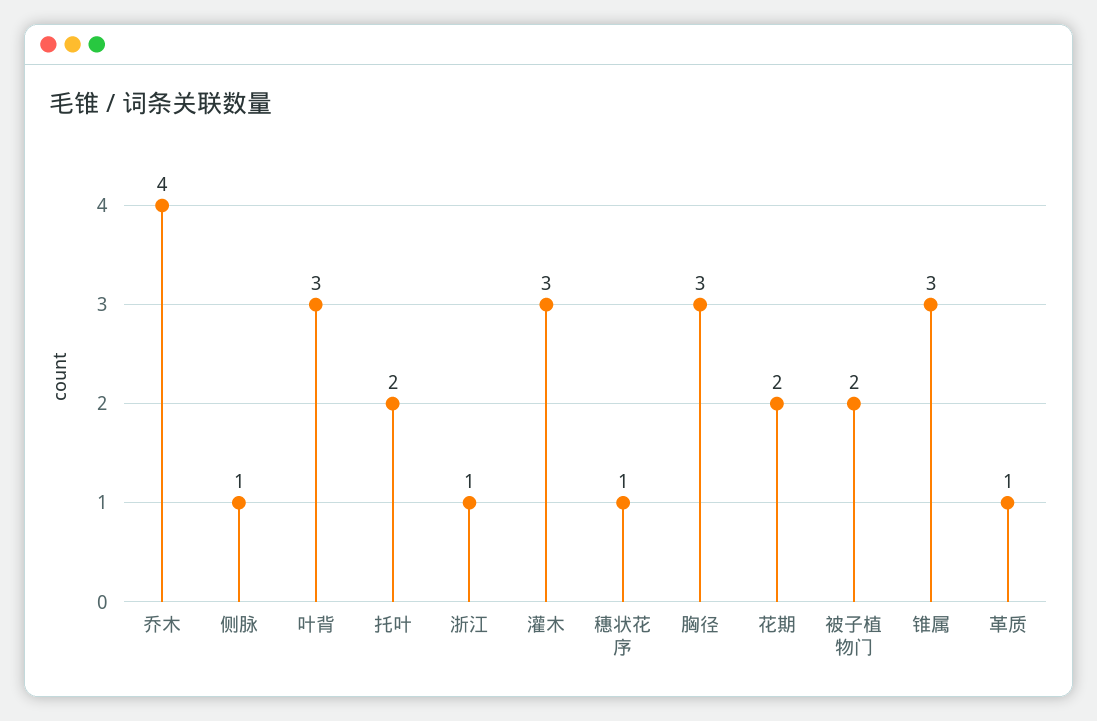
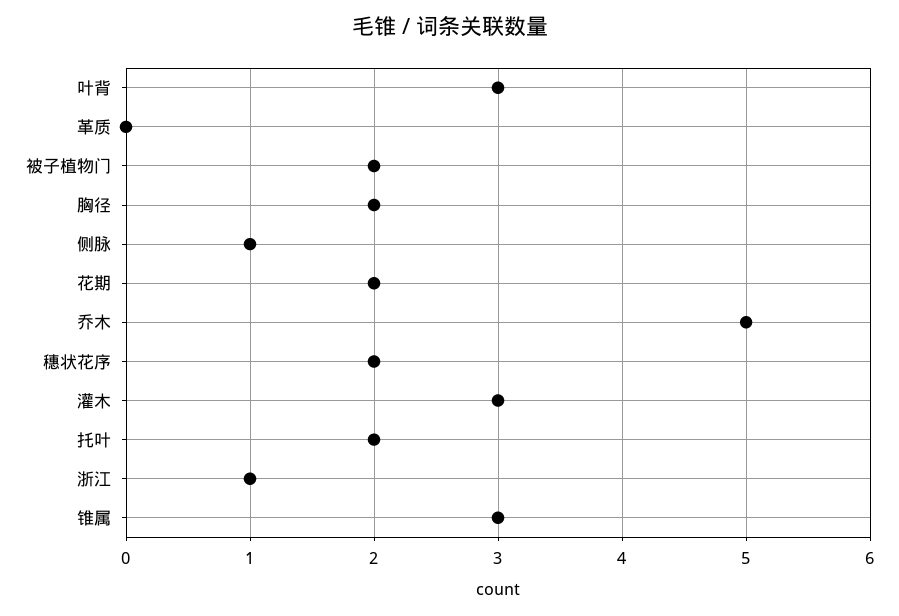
  {
-   "乔木": 4,
+   "乔木": 5,
    "侧脉": 1,
    "叶背": 3,
    "托叶": 2,
    "浙江": 1,
    "灌木": 3,
-   "穗状花序": 1,
+   "穗状花序": 2,
-   "胸径": 3,
+   "胸径": 2,
    "花期": 2,
    "被子植物门": 2,
    "锥属": 3,
-   "革质": 1
+   "革质": 0
  }

